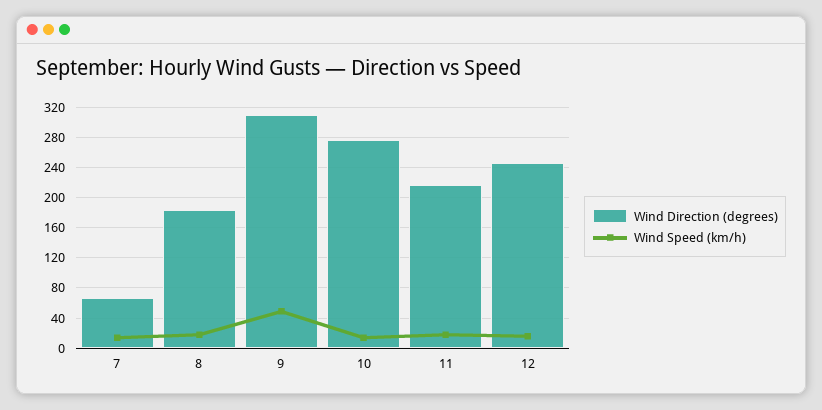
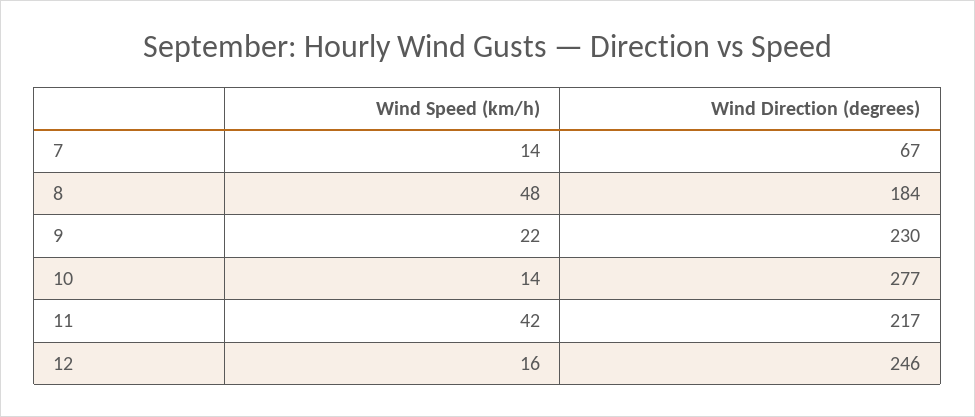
  {
    "Wind Direction (degrees)": {
      "7": 67,
      "8": 184,
-     "9": 310,
+     "9": 230,
      "10": 277,
      "11": 217,
      "12": 246
    },
    "Wind Speed (km/h)": {
      "7": 14,
-     "8": 20,
+     "8": 48,
-     "9": 50,
+     "9": 22,
      "10": 14,
-     "11": 20,
+     "11": 42,
      "12": 16
    }
  }

